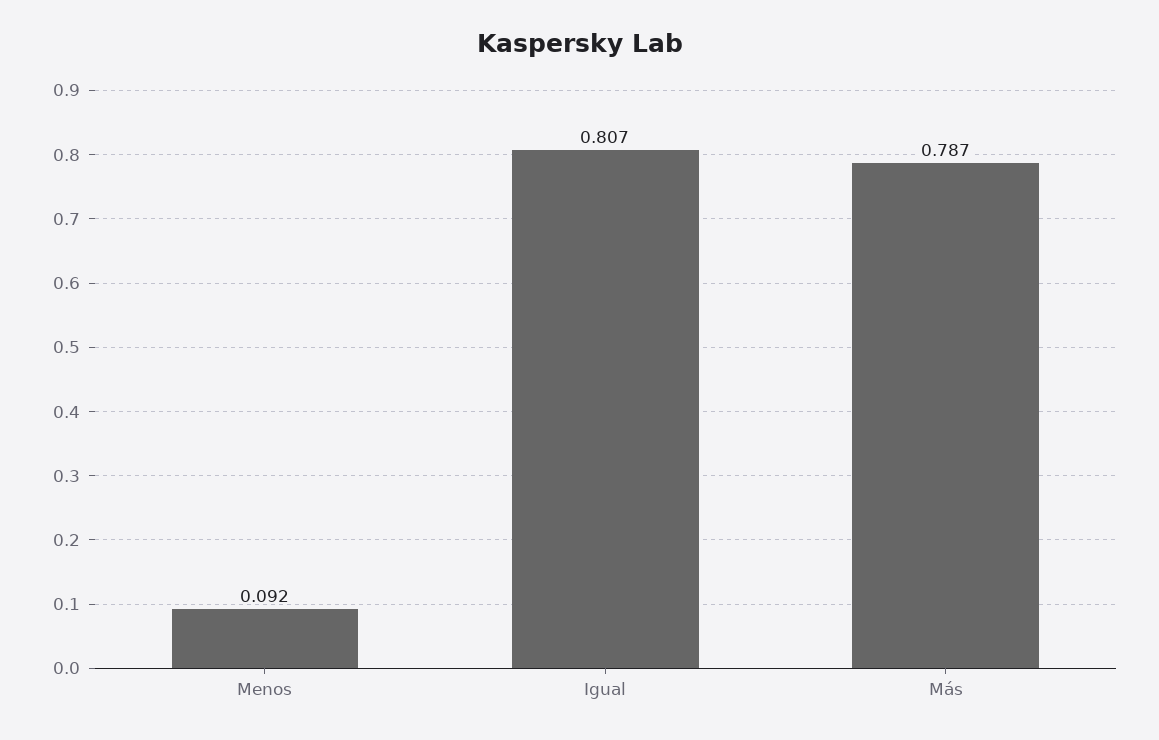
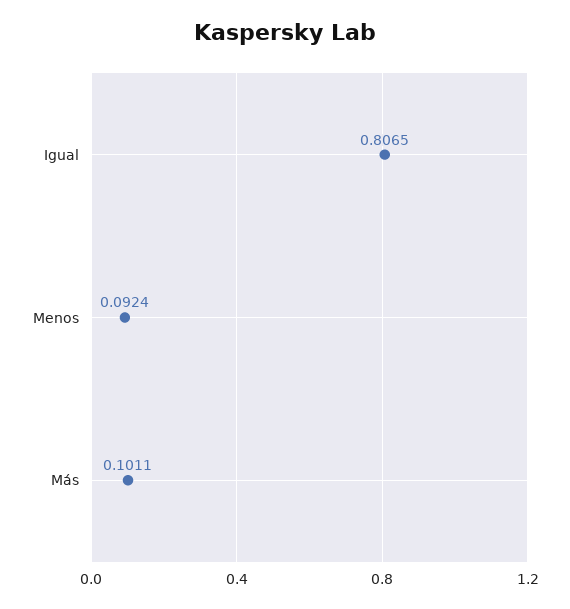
  {
    "Menos": 0.0924,
    "Igual": 0.8065,
-   "Más": 0.787
+   "Más": 0.1011
  }

